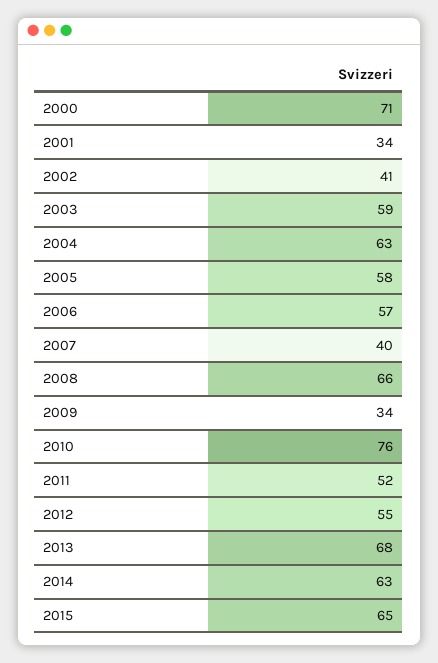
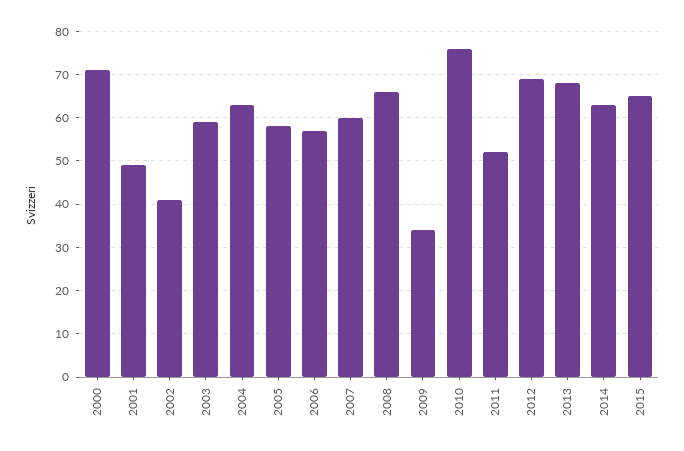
  {
    "2000": 71,
-   "2001": 34,
+   "2001": 50,
    "2002": 41,
    "2003": 59,
    "2004": 63,
    "2005": 58,
    "2006": 57,
-   "2007": 40,
+   "2007": 60,
    "2008": 66,
    "2009": 34,
    "2010": 76,
    "2011": 52,
-   "2012": 55,
+   "2012": 70,
    "2013": 68,
    "2014": 63,
    "2015": 65
  }

